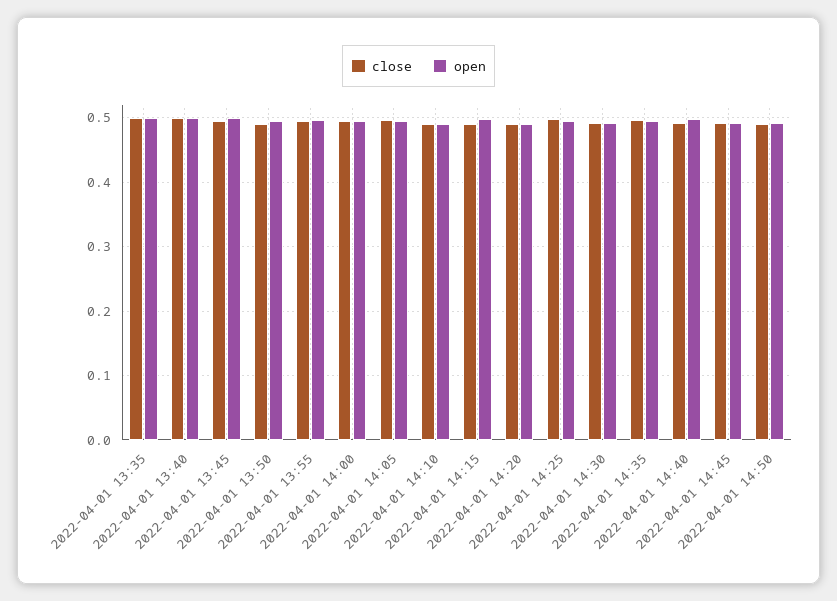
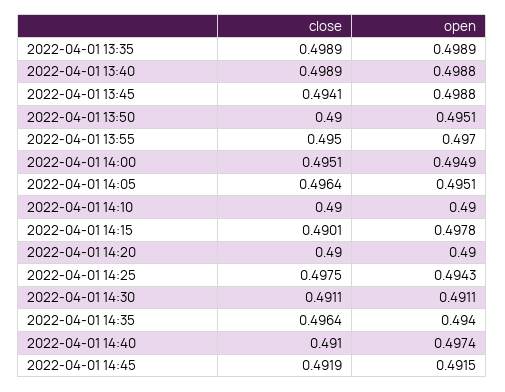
  {
    "close": {
      "2022-04-01 13:35": 0.4989,
      "2022-04-01 13:40": 0.4989,
      "2022-04-01 13:45": 0.4941,
      "2022-04-01 13:50": 0.49,
      "2022-04-01 13:55": 0.495,
      "2022-04-01 14:00": 0.4951,
      "2022-04-01 14:05": 0.4964,
      "2022-04-01 14:10": 0.49,
      "2022-04-01 14:15": 0.4901,
      "2022-04-01 14:20": 0.49,
      "2022-04-01 14:25": 0.4975,
      "2022-04-01 14:30": 0.4911,
      "2022-04-01 14:35": 0.4964,
      "2022-04-01 14:40": 0.491,
-     "2022-04-01 14:45": 0.4919,
+     "2022-04-01 14:45": 0.4919
-     "2022-04-01 14:50": 0.49
    },
    "open": {
      "2022-04-01 13:35": 0.4989,
      "2022-04-01 13:40": 0.4988,
      "2022-04-01 13:45": 0.4988,
      "2022-04-01 13:50": 0.4951,
      "2022-04-01 13:55": 0.497,
      "2022-04-01 14:00": 0.4949,
      "2022-04-01 14:05": 0.4951,
      "2022-04-01 14:10": 0.49,
      "2022-04-01 14:15": 0.4978,
      "2022-04-01 14:20": 0.49,
      "2022-04-01 14:25": 0.4943,
      "2022-04-01 14:30": 0.4911,
      "2022-04-01 14:35": 0.494,
      "2022-04-01 14:40": 0.4974,
-     "2022-04-01 14:45": 0.4915,
+     "2022-04-01 14:45": 0.4915
-     "2022-04-01 14:50": 0.49
    }
  }

